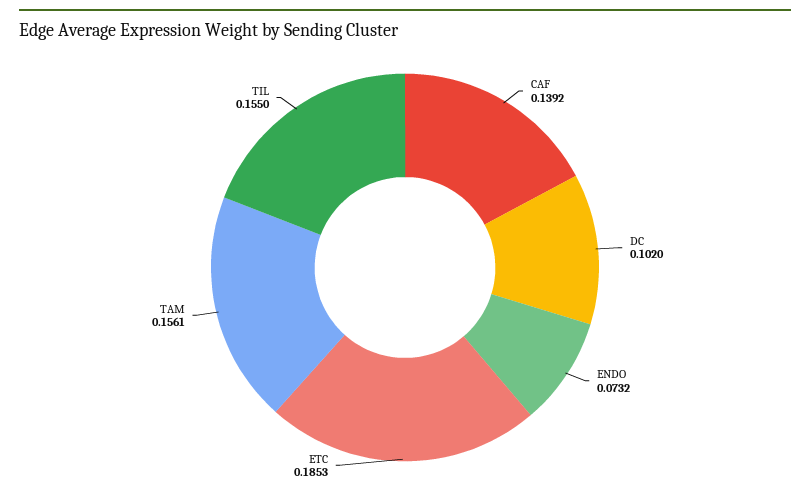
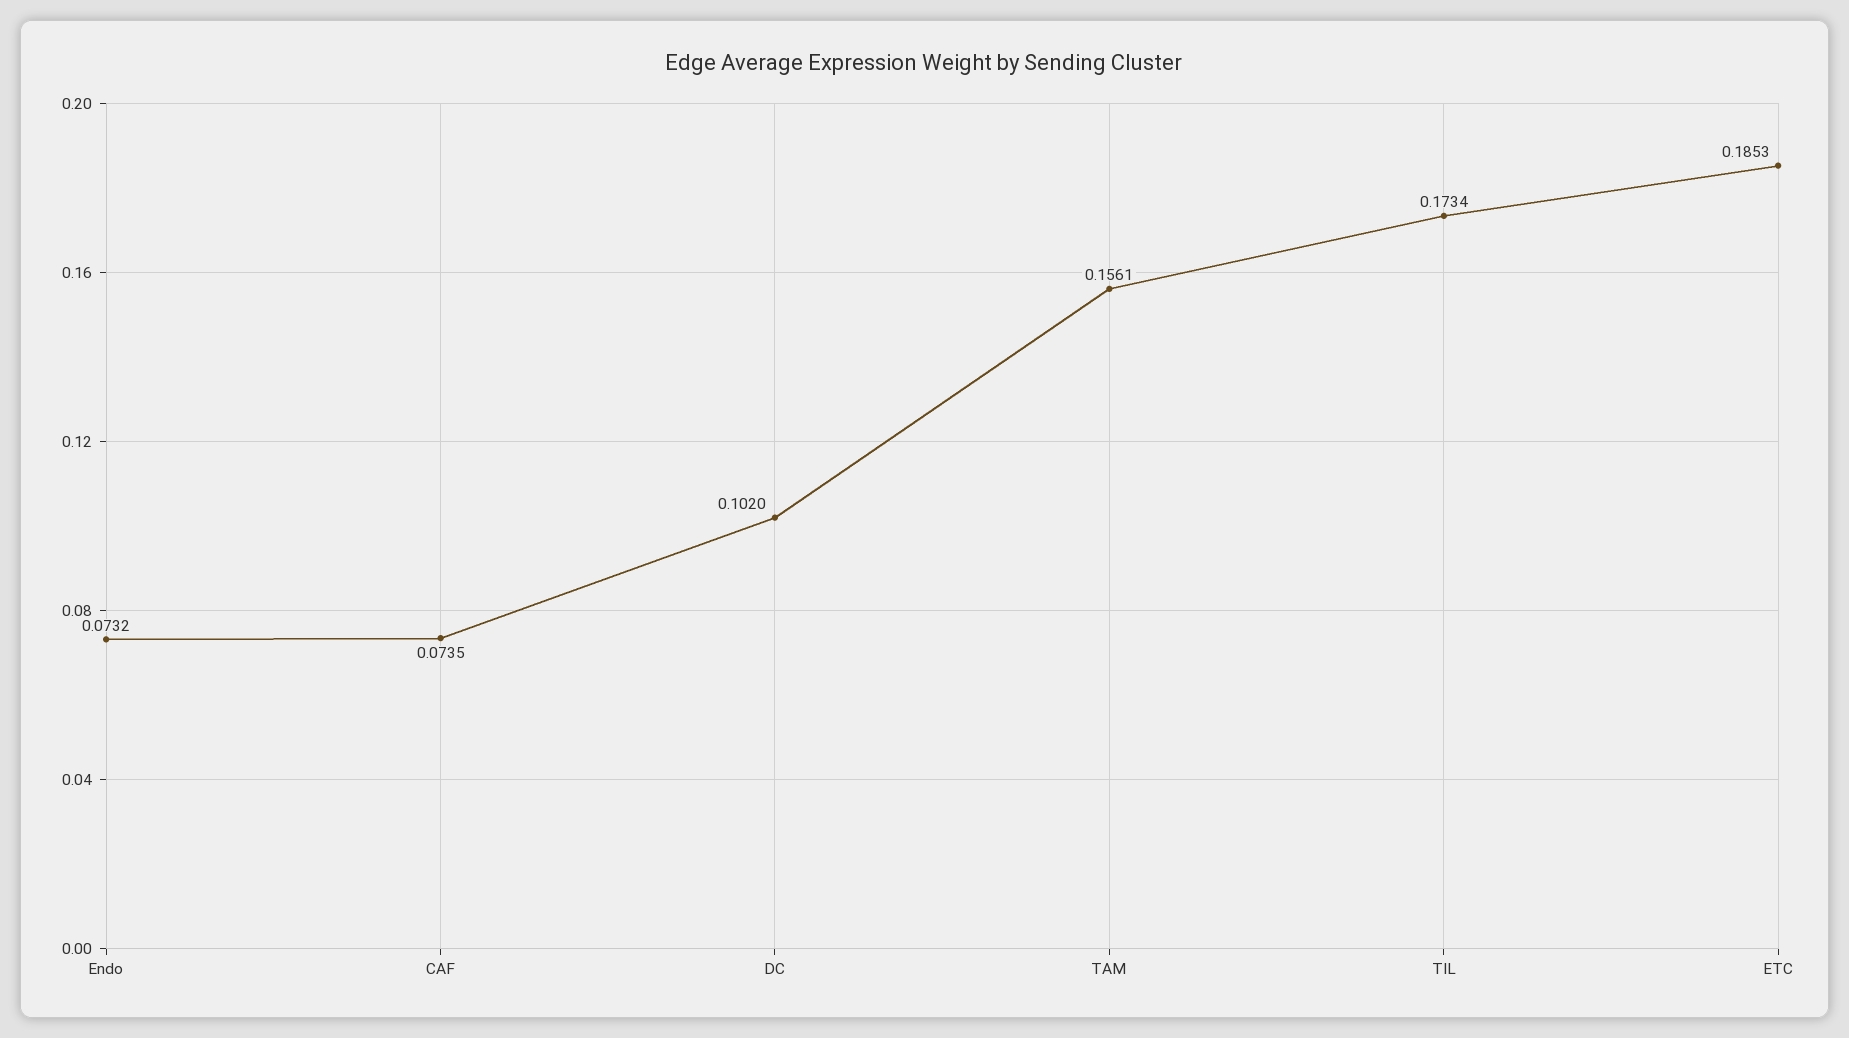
  {
-   "CAF": 0.1392,
+   "CAF": 0.0735,
    "DC": 0.102,
    "ENDO": 0.0732,
    "ETC": 0.1853,
    "TAM": 0.1561,
-   "TIL": 0.155
+   "TIL": 0.1734
  }

